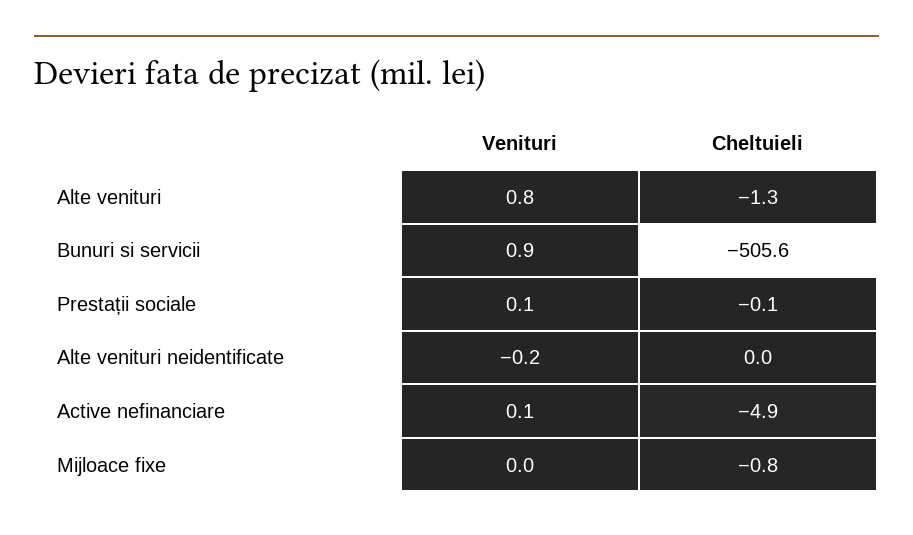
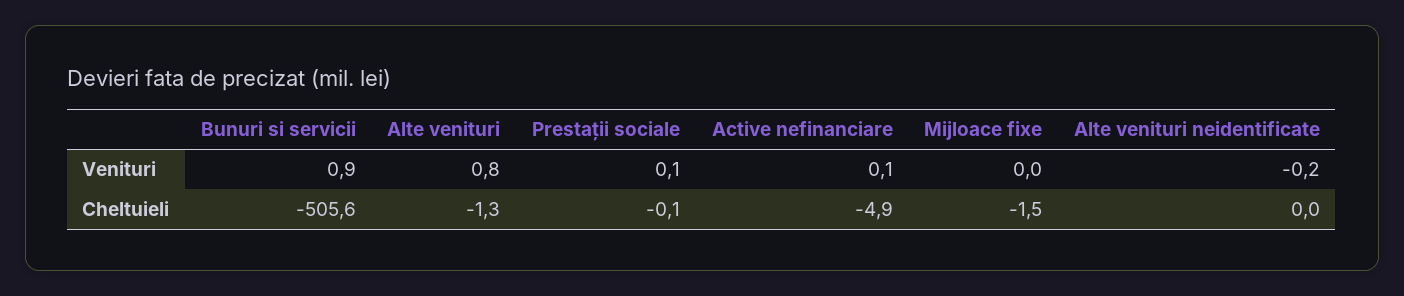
  {
    "Venituri": {
      "Alte venituri": 0.8,
      "Bunuri si servicii": 0.9,
      "Prestații sociale": 0.1,
      "Alte venituri neidentificate": -0.2,
      "Active nefinanciare": 0.1,
      "Mijloace fixe": 0
    },
    "Cheltuieli": {
      "Alte venituri": -1.3,
      "Bunuri si servicii": -505.6,
      "Prestații sociale": -0.1,
      "Alte venituri neidentificate": 0,
      "Active nefinanciare": -4.9,
-     "Mijloace fixe": -0.8
+     "Mijloace fixe": -1.5
    }
  }

